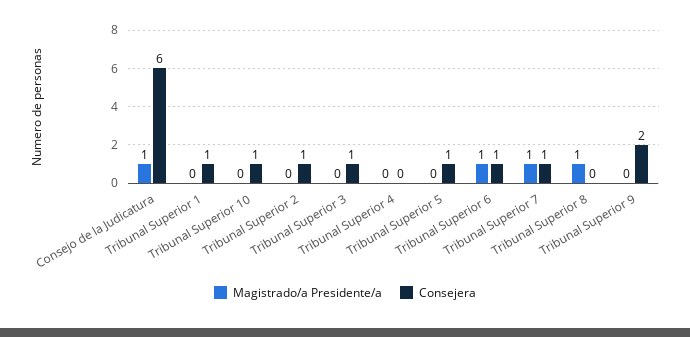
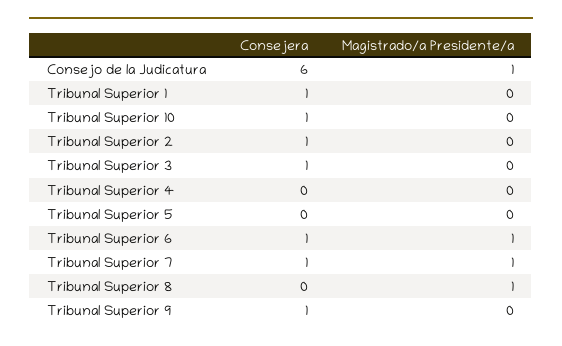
  {
    "Magistrado/a Presidente/a": {
      "Consejo de la Judicatura": 1,
      "Tribunal Superior 1": 0,
      "Tribunal Superior 10": 0,
      "Tribunal Superior 2": 0,
      "Tribunal Superior 3": 0,
      "Tribunal Superior 4": 0,
      "Tribunal Superior 5": 0,
      "Tribunal Superior 6": 1,
      "Tribunal Superior 7": 1,
      "Tribunal Superior 8": 1,
      "Tribunal Superior 9": 0
    },
    "Consejera": {
      "Consejo de la Judicatura": 6,
      "Tribunal Superior 1": 1,
      "Tribunal Superior 10": 1,
      "Tribunal Superior 2": 1,
      "Tribunal Superior 3": 1,
      "Tribunal Superior 4": 0,
-     "Tribunal Superior 5": 1,
+     "Tribunal Superior 5": 0,
      "Tribunal Superior 6": 1,
      "Tribunal Superior 7": 1,
      "Tribunal Superior 8": 0,
-     "Tribunal Superior 9": 2
+     "Tribunal Superior 9": 1
    }
  }

